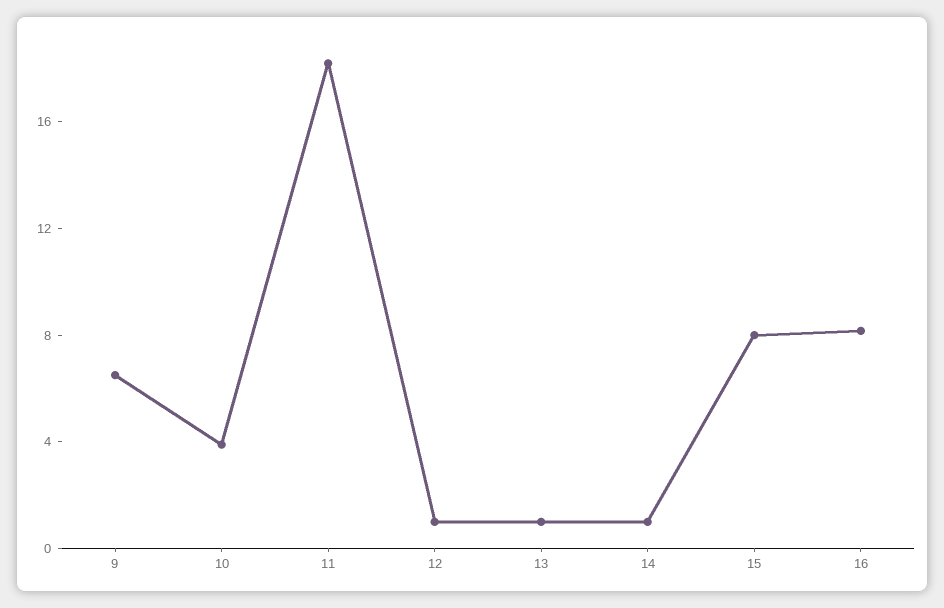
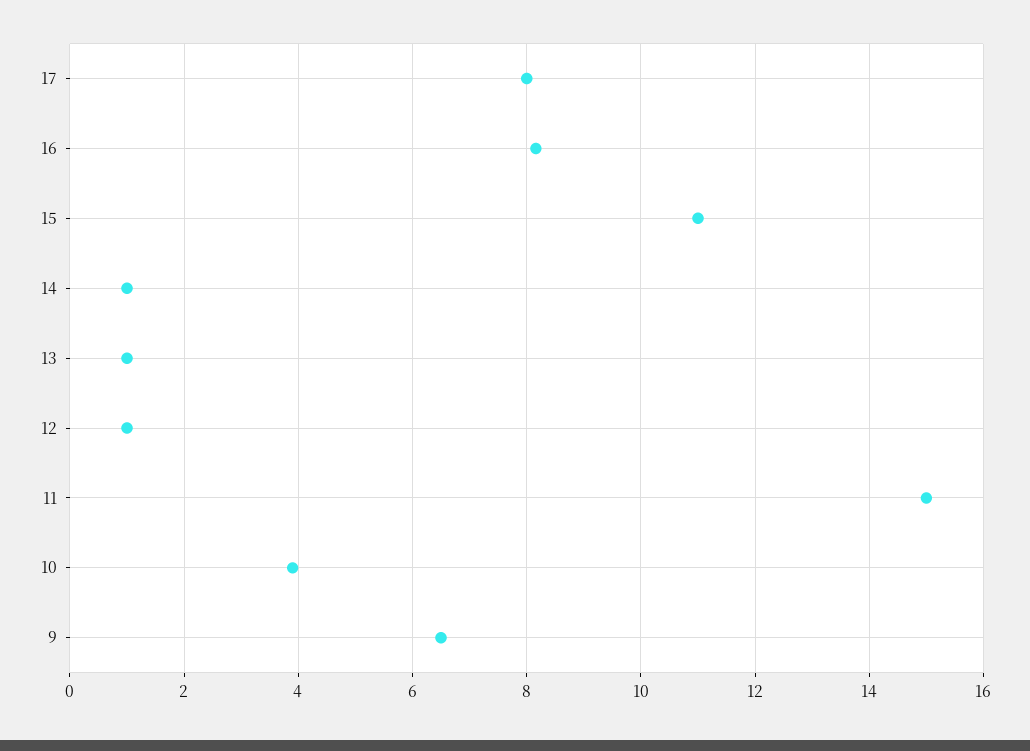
  {
    "9": 6.6,
    "10": 4,
-   "11": 18,
+   "11": 15,
    "12": 1,
    "13": 1,
    "14": 1,
-   "15": 8,
+   "15": 11,
-   "16": 8.2
+   "16": 8.2,
+   "17": 8
  }

